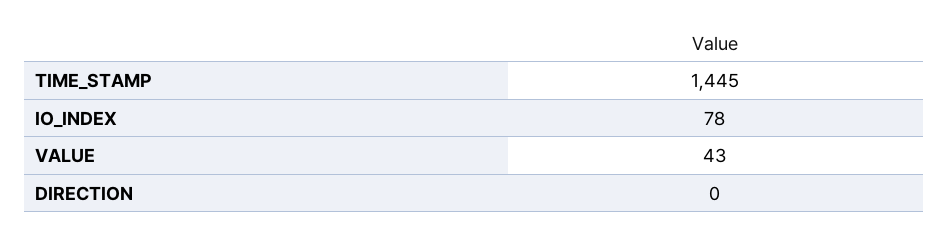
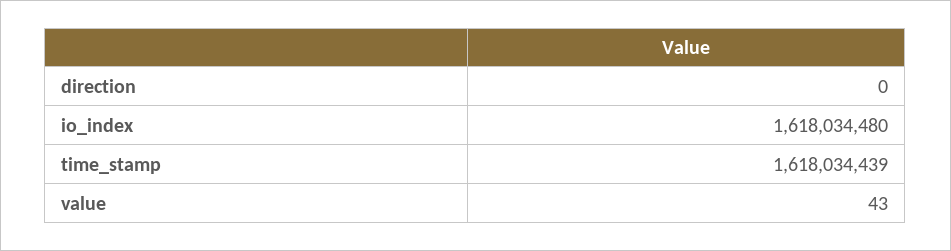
  {
-   "TIME_STAMP": 1445,
+   "TIME_STAMP": 1618034439,
-   "IO_INDEX": 78,
+   "IO_INDEX": 1618034480,
    "VALUE": 43,
    "DIRECTION": 0
  }

